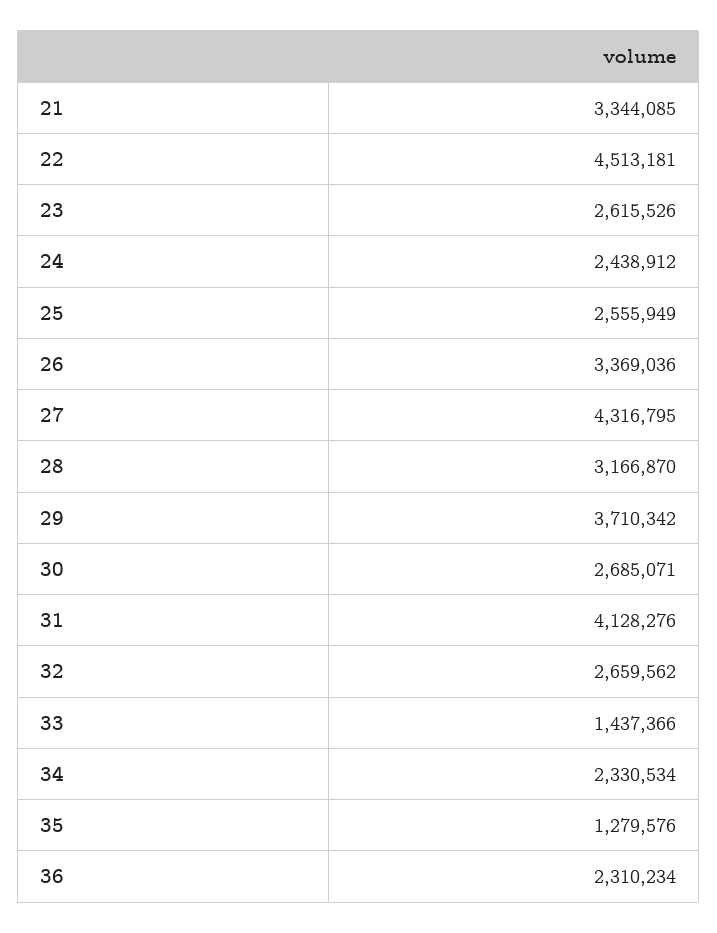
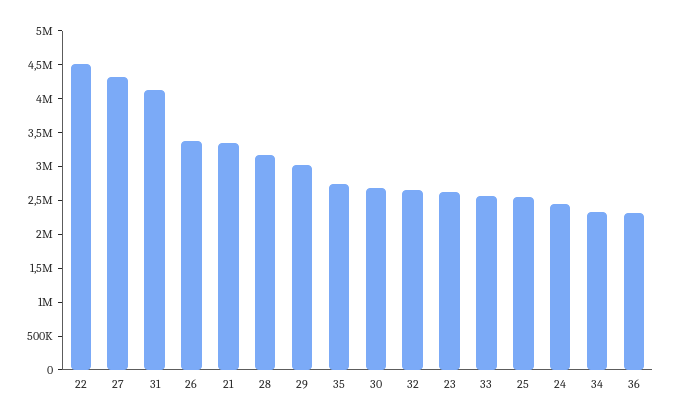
  {
    "21": 3344085,
    "22": 4513181,
    "23": 2615526,
    "24": 2438912,
    "25": 2555949,
    "26": 3369036,
    "27": 4316795,
    "28": 3166870,
-   "29": 3710342,
+   "29": 3000000,
    "30": 2685071,
    "31": 4128276,
    "32": 2659562,
-   "33": 1437366,
+   "33": 2500000,
    "34": 2330534,
-   "35": 1279576,
+   "35": 2750000,
    "36": 2310234
  }

